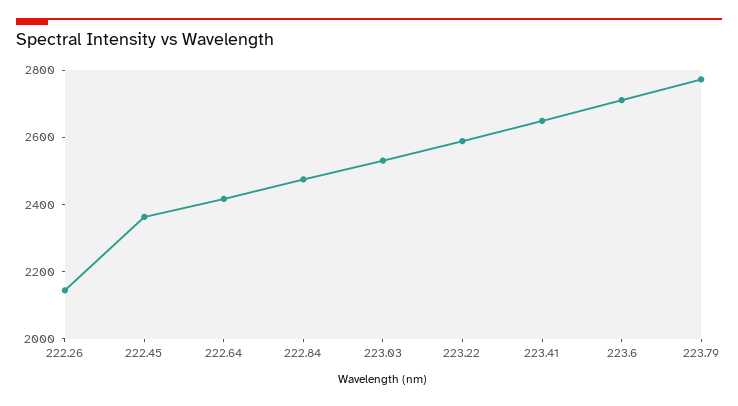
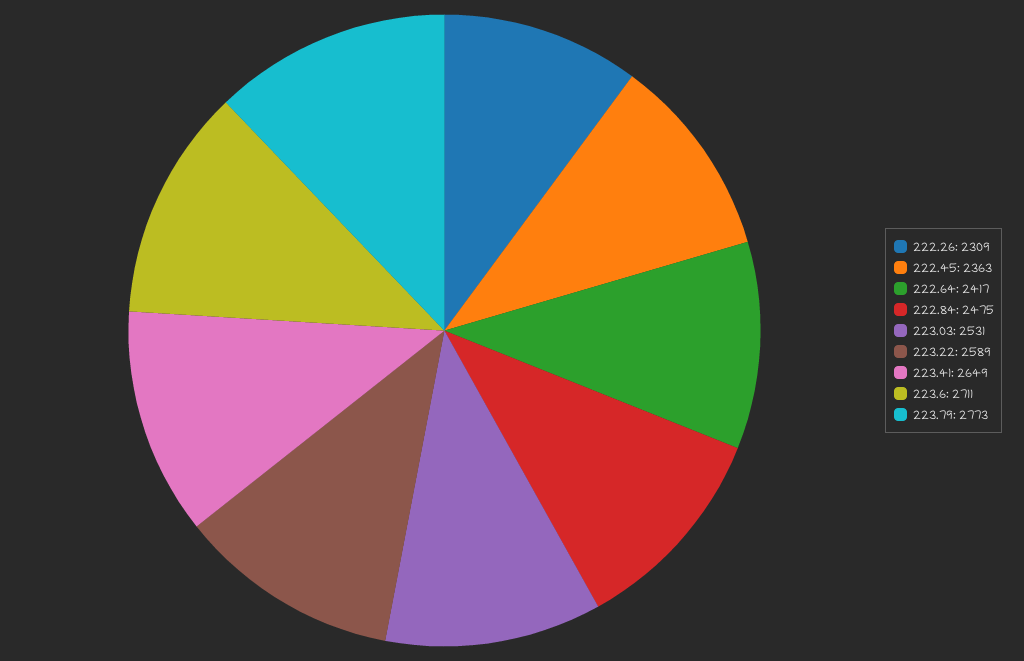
  {
-   "222.26": 2150,
+   "222.26": 2309,
    "222.45": 2363,
    "222.64": 2417,
    "222.84": 2475,
    "223.03": 2531,
    "223.22": 2589,
    "223.41": 2649,
    "223.6": 2711,
    "223.79": 2773
  }

